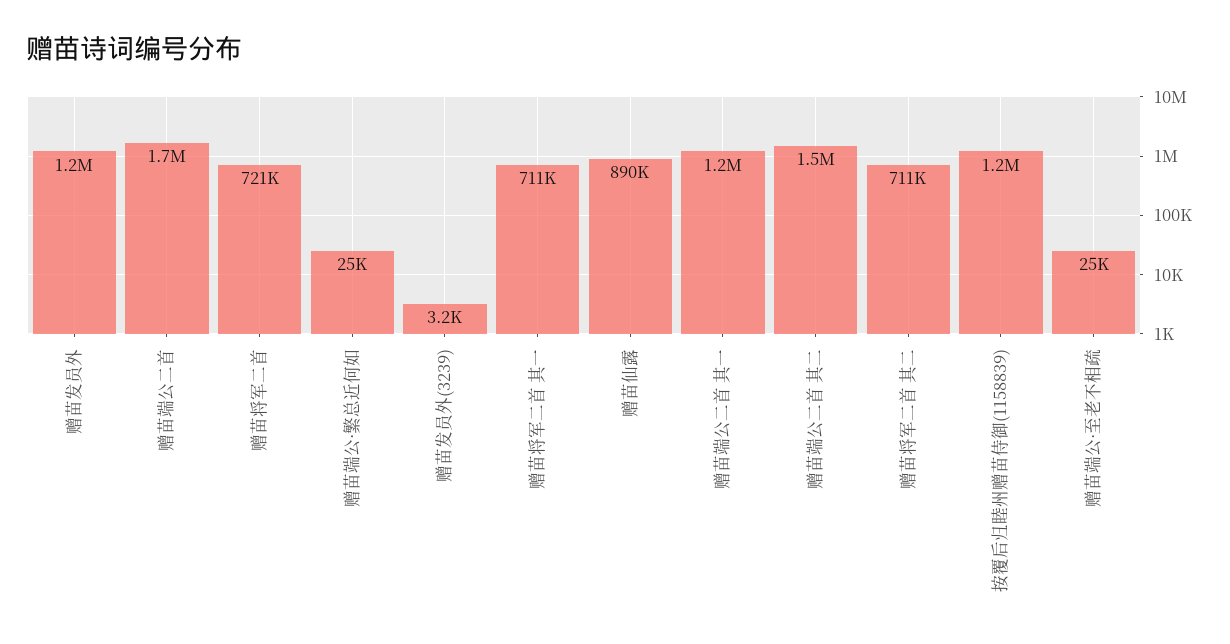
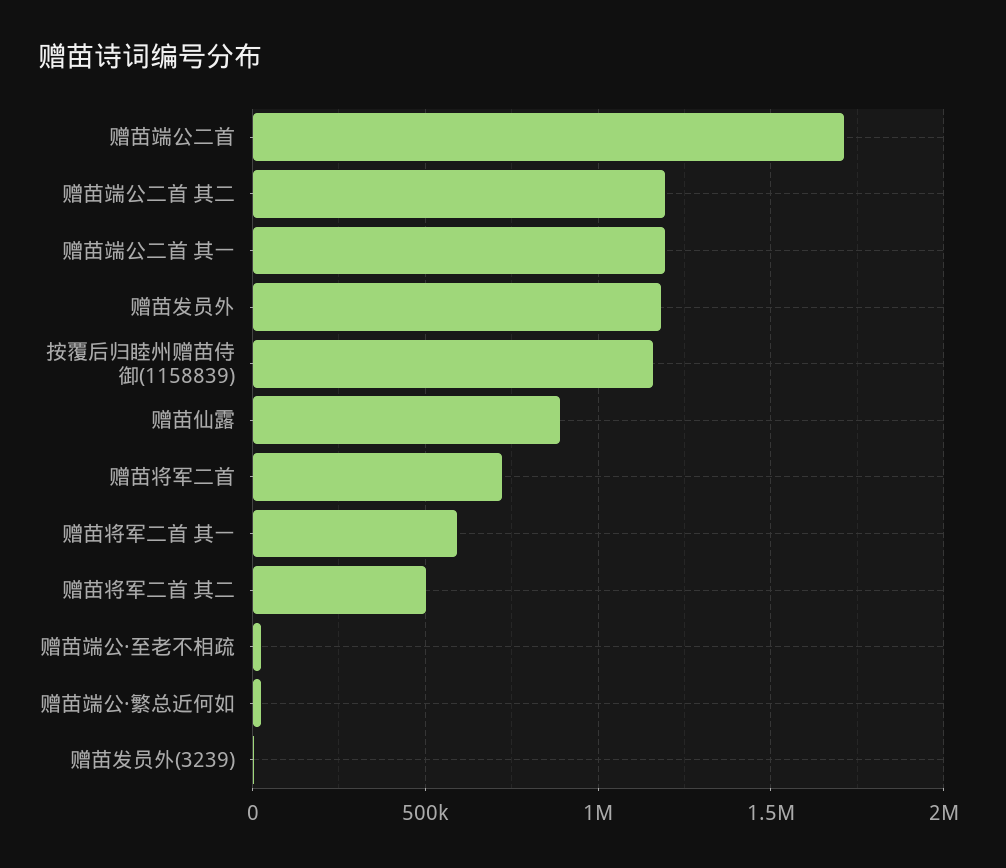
  {
    "赠苗发员外": 1200000,
    "赠苗端公二首": 1700000,
    "赠苗将军二首": 721000,
    "赠苗端公·繁总近何如": 25000,
    "赠苗发员外(3239)": 3200,
-   "赠苗将军二首 其一": 711000,
+   "赠苗将军二首 其一": 600000,
    "赠苗仙露": 890000,
    "赠苗端公二首 其一": 1200000,
-   "赠苗端公二首 其二": 1500000,
+   "赠苗端公二首 其二": 1200000,
-   "赠苗将军二首 其二": 711000,
+   "赠苗将军二首 其二": 500000,
    "按覆后归睦州赠苗侍御(1158839)": 1200000,
    "赠苗端公·至老不相疏": 25000
  }

